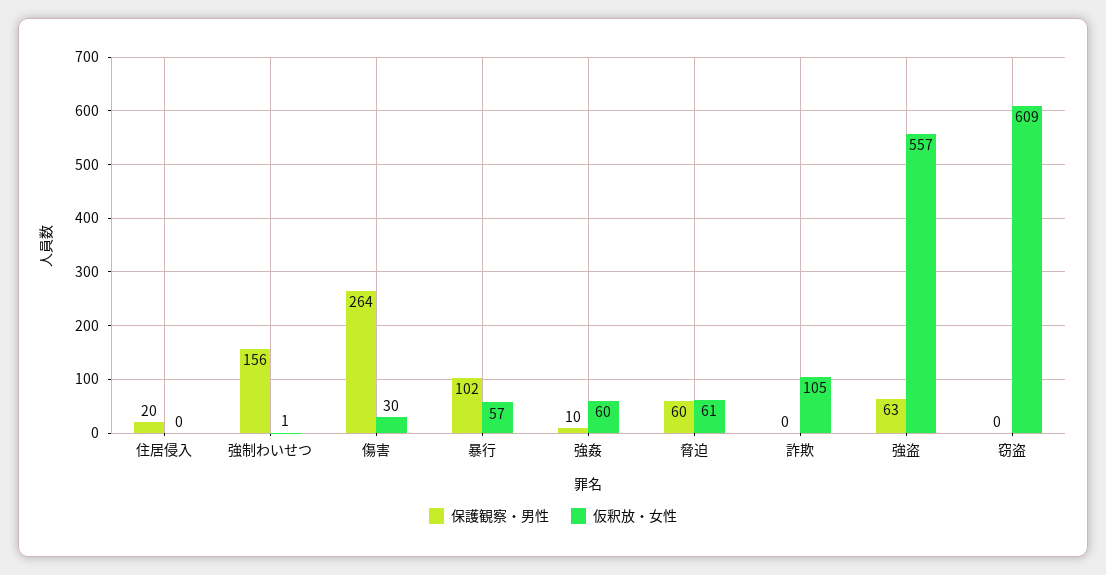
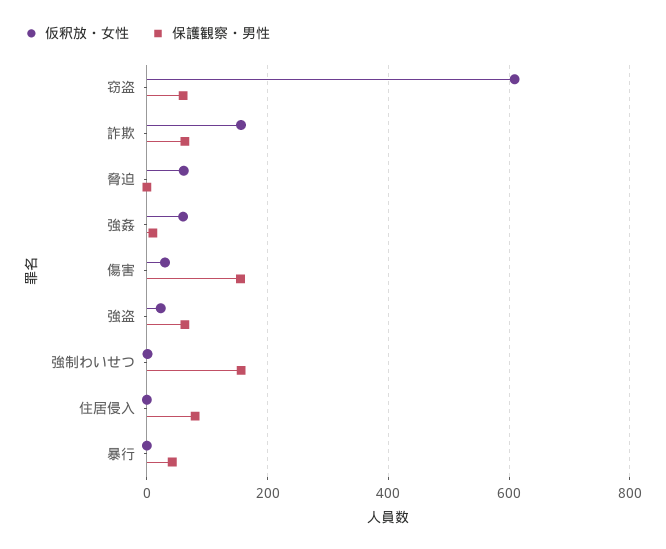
  {
    "保護観察・男性": {
-     "住居侵入": 20,
+     "住居侵入": 80,
      "強制わいせつ": 156,
-     "傷害": 264,
+     "傷害": 160,
-     "暴行": 102,
+     "暴行": 40,
      "強姦": 10,
-     "脅迫": 60,
+     "脅迫": 0,
-     "詐欺": 0,
+     "詐欺": 60,
      "強盗": 63,
-     "窃盗": 0
+     "窃盗": 60
    },
    "仮釈放・女性": {
      "住居侵入": 0,
      "強制わいせつ": 1,
      "傷害": 30,
-     "暴行": 57,
+     "暴行": 0,
      "強姦": 60,
      "脅迫": 61,
-     "詐欺": 105,
+     "詐欺": 160,
-     "強盗": 557,
+     "強盗": 20,
      "窃盗": 609
    }
  }

